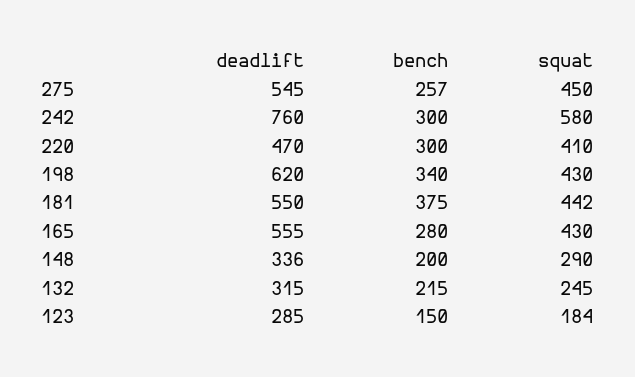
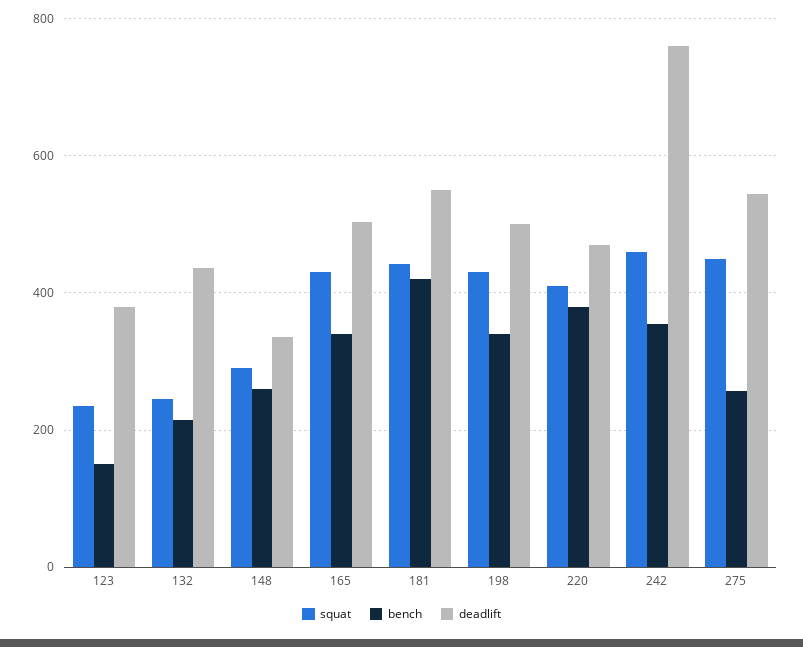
  {
    "deadlift": {
      "275": 545,
      "242": 760,
      "220": 470,
-     "198": 620,
+     "198": 500,
      "181": 550,
-     "165": 555,
+     "165": 500,
      "148": 336,
-     "132": 315,
+     "132": 440,
-     "123": 285
+     "123": 380
    },
    "bench": {
      "275": 257,
-     "242": 300,
+     "242": 360,
-     "220": 300,
+     "220": 380,
      "198": 340,
-     "181": 375,
+     "181": 420,
-     "165": 280,
+     "165": 340,
-     "148": 200,
+     "148": 260,
      "132": 215,
      "123": 150
    },
    "squat": {
      "275": 450,
-     "242": 580,
+     "242": 460,
      "220": 410,
      "198": 430,
      "181": 442,
      "165": 430,
      "148": 290,
      "132": 245,
-     "123": 184
+     "123": 240
    }
  }

